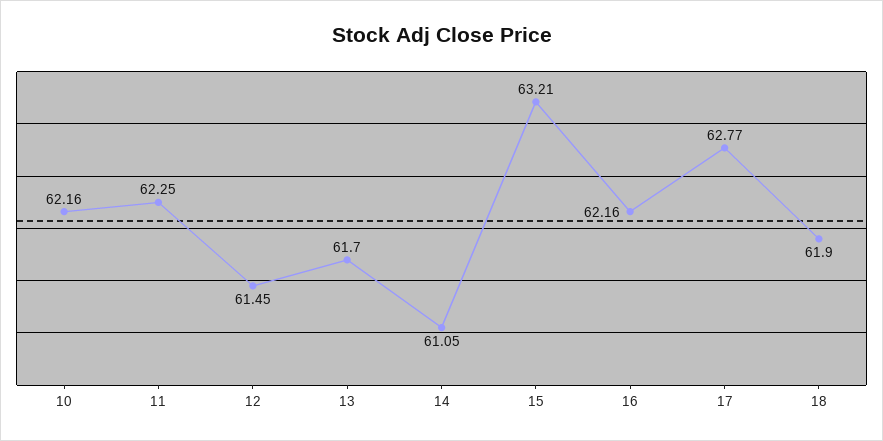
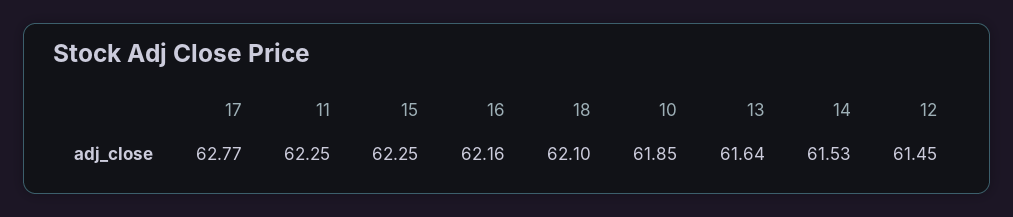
  {
-   "10": 62.16,
+   "10": 61.85,
    "11": 62.25,
    "12": 61.45,
-   "13": 61.7,
+   "13": 61.64,
-   "14": 61.05,
+   "14": 61.53,
-   "15": 63.21,
+   "15": 62.25,
    "16": 62.16,
    "17": 62.77,
-   "18": 61.9
+   "18": 62.1
  }

